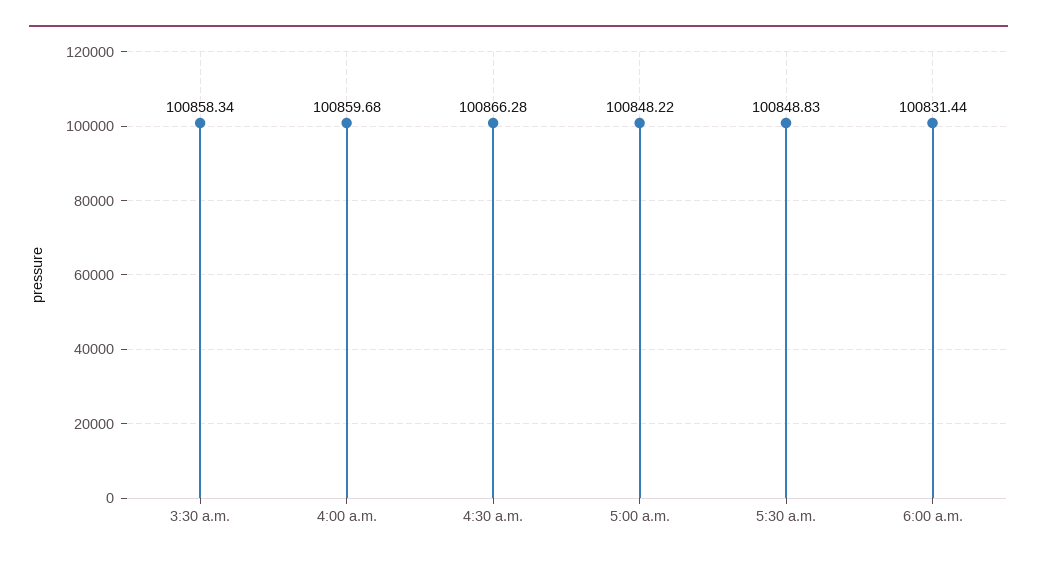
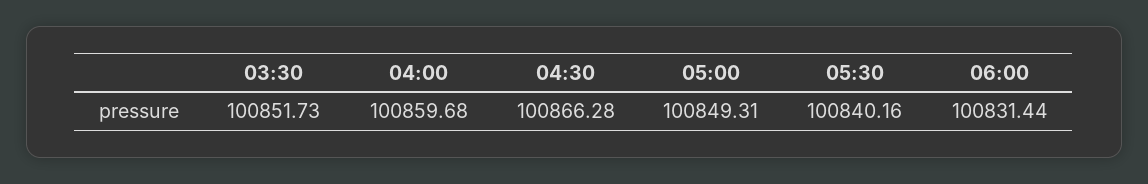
  {
-   "3:30 a.m.": 100858.34,
+   "3:30 a.m.": 100851.73,
    "4:00 a.m.": 100859.68,
    "4:30 a.m.": 100866.28,
-   "5:00 a.m.": 100848.22,
+   "5:00 a.m.": 100849.31,
-   "5:30 a.m.": 100848.83,
+   "5:30 a.m.": 100840.16,
    "6:00 a.m.": 100831.44
  }

